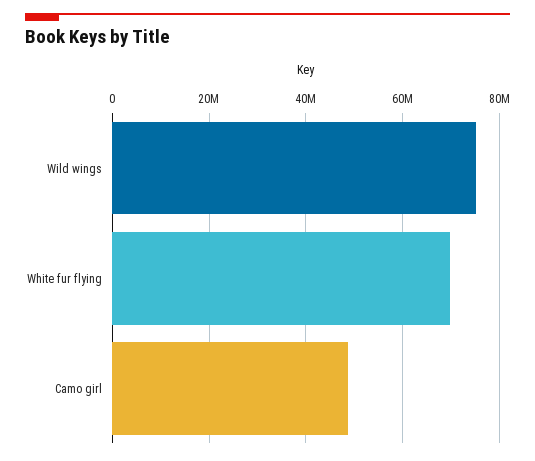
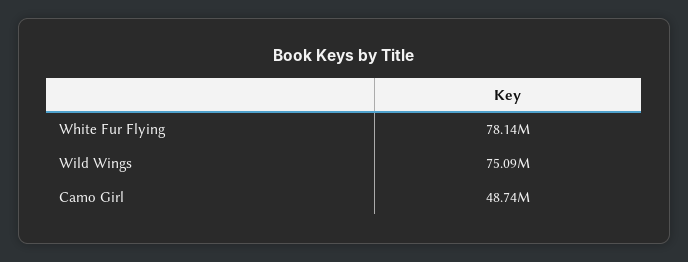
  {
    "Wild wings": 75090000,
-   "White fur flying": 70000000,
+   "White fur flying": 78140000,
    "Camo girl": 48740000
  }

